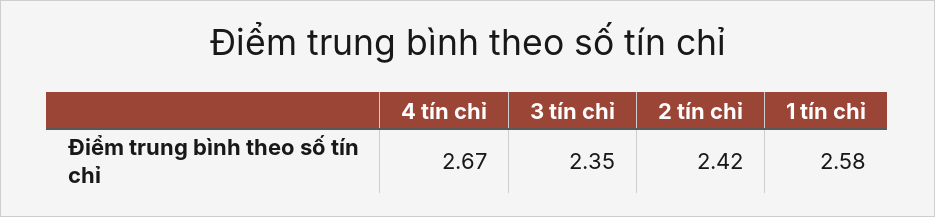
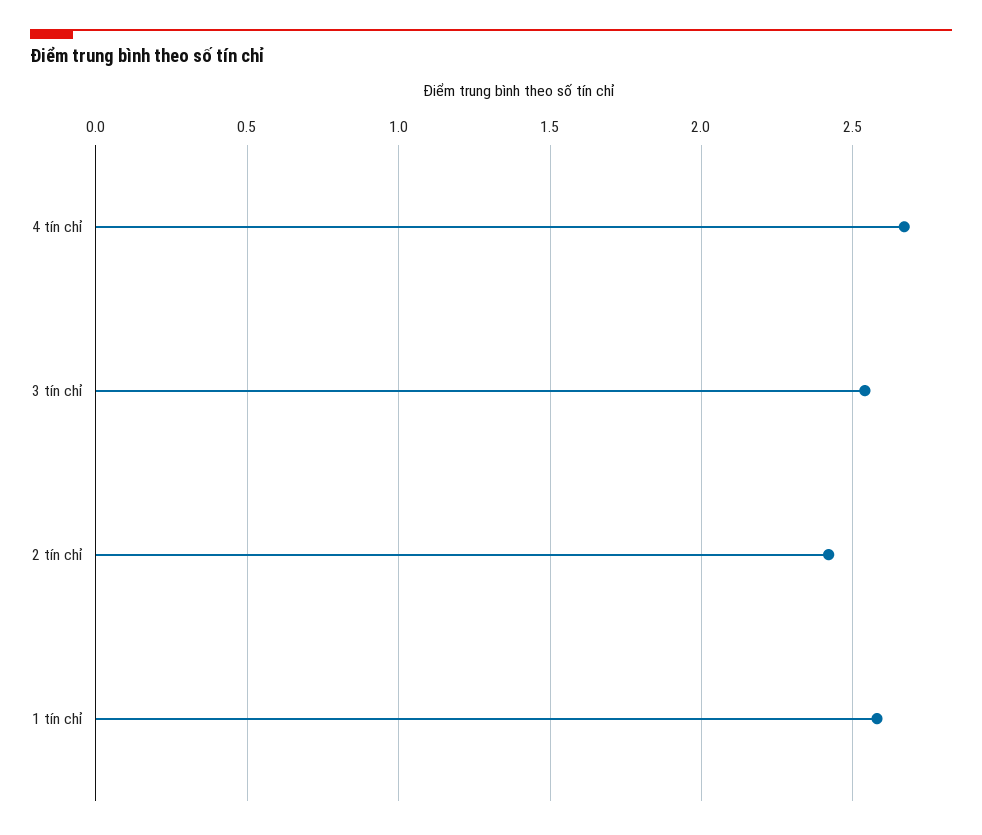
  {
    "4 tín chỉ": 2.67,
-   "3 tín chỉ": 2.35,
+   "3 tín chỉ": 2.55,
    "2 tín chỉ": 2.42,
    "1 tín chỉ": 2.58
  }

